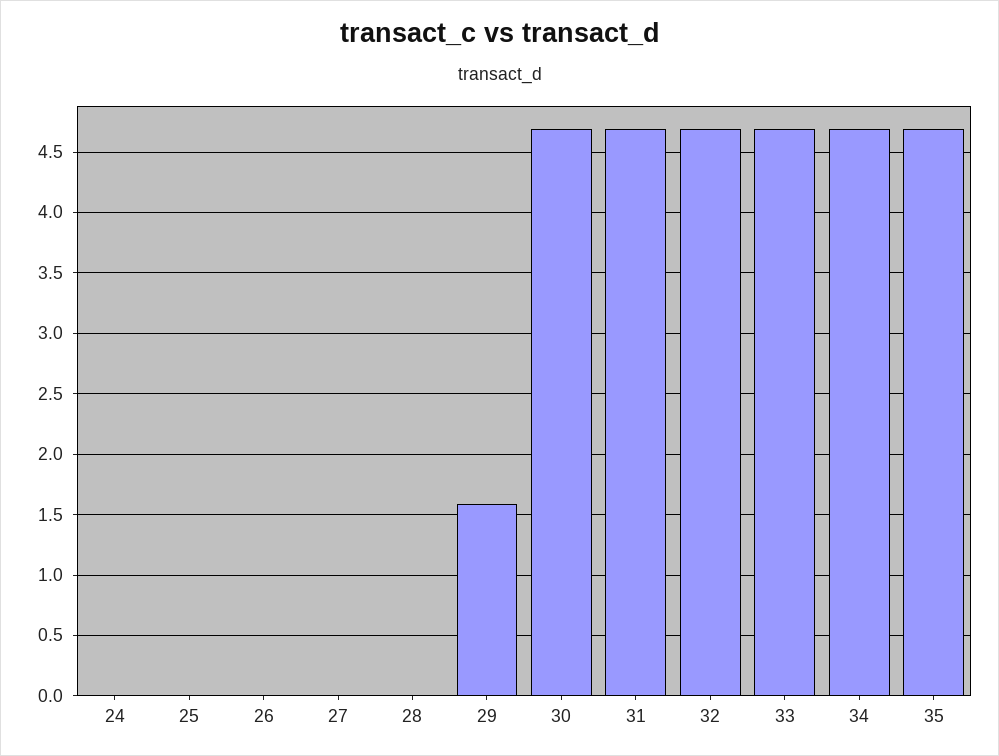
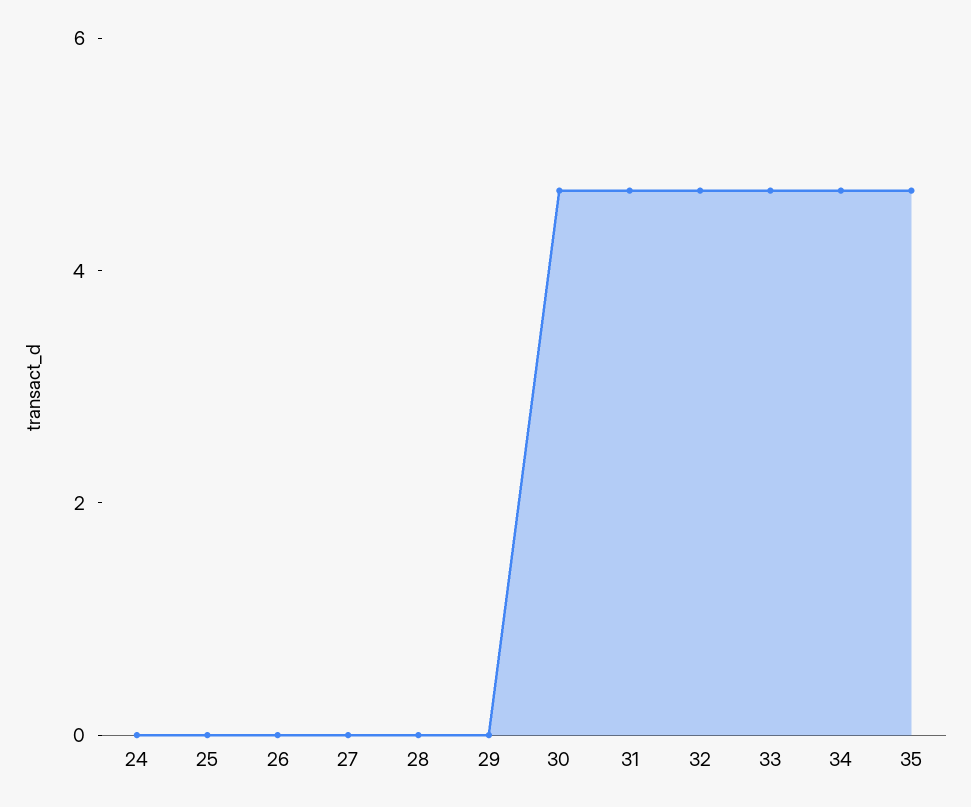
  {
    "24": 0,
    "25": 0,
    "26": 0,
    "27": 0,
    "28": 0,
-   "29": 1.6,
+   "29": 0,
    "30": 4.7,
    "31": 4.7,
    "32": 4.7,
    "33": 4.7,
    "34": 4.7,
    "35": 4.7
  }

